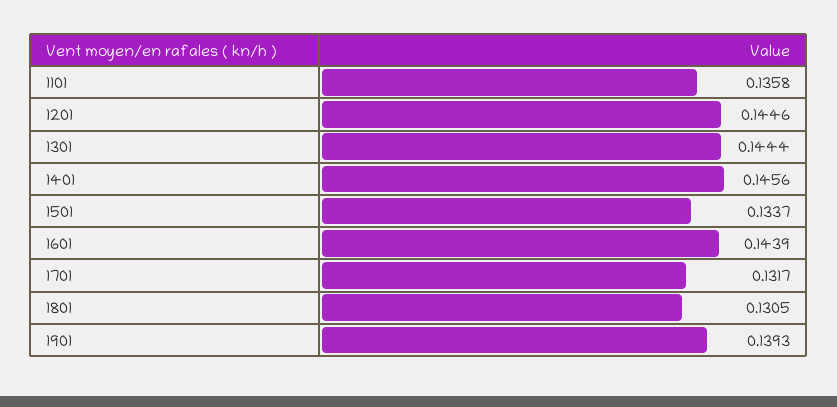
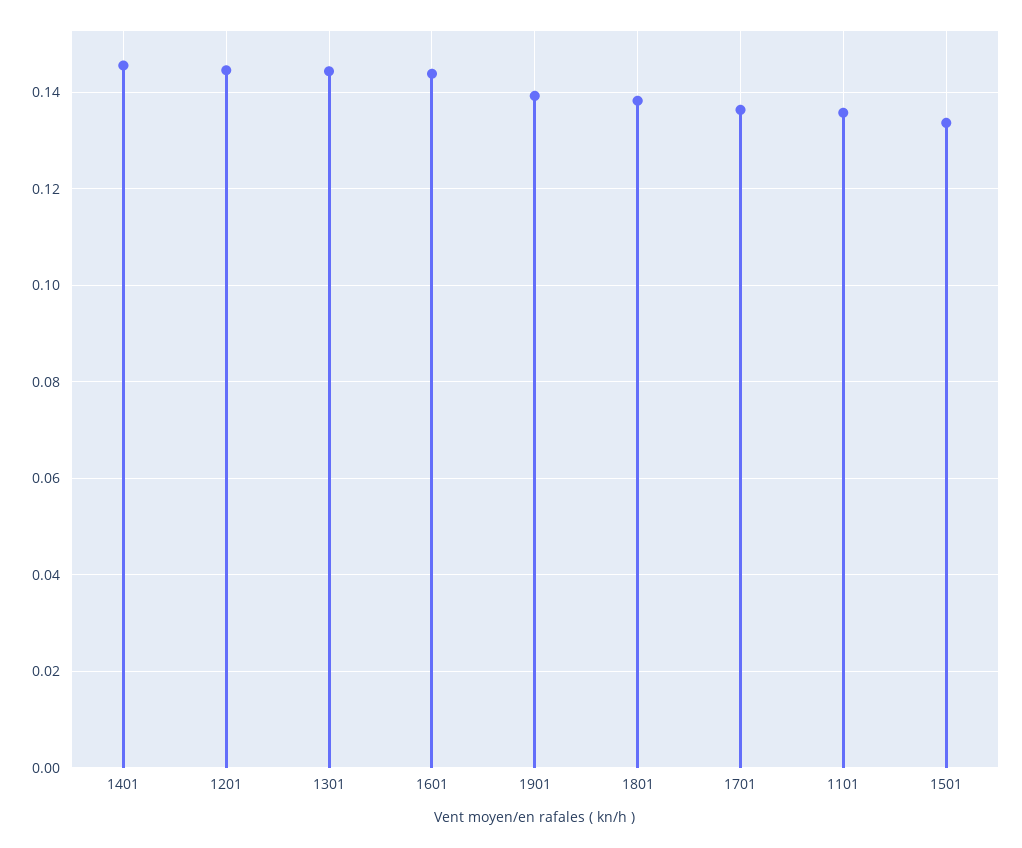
  {
    "1101": 0.1358,
    "1201": 0.1446,
    "1301": 0.1444,
    "1401": 0.1456,
    "1501": 0.1337,
    "1601": 0.1439,
-   "1701": 0.1317,
+   "1701": 0.136,
-   "1801": 0.1305,
+   "1801": 0.138,
    "1901": 0.1393
  }

